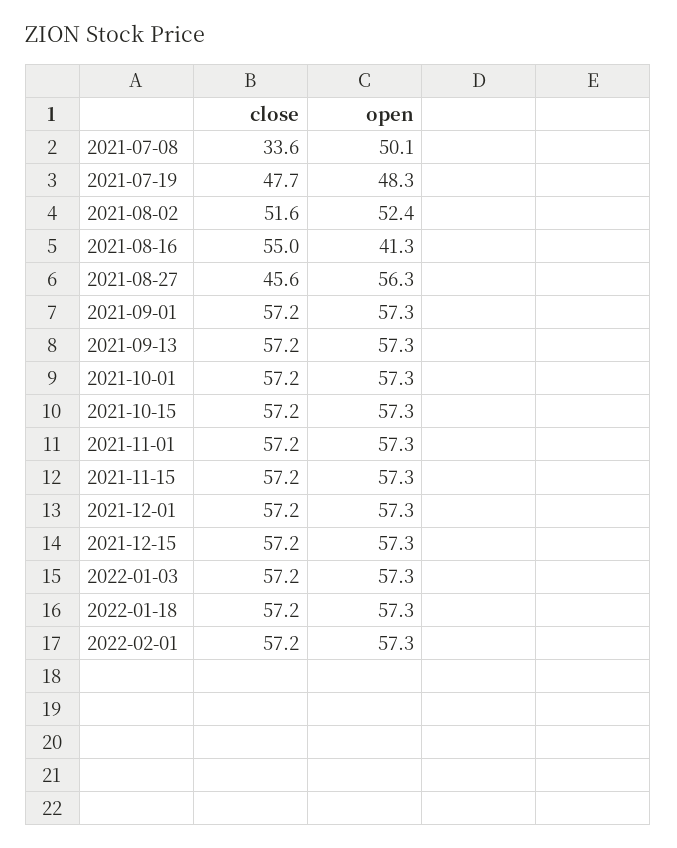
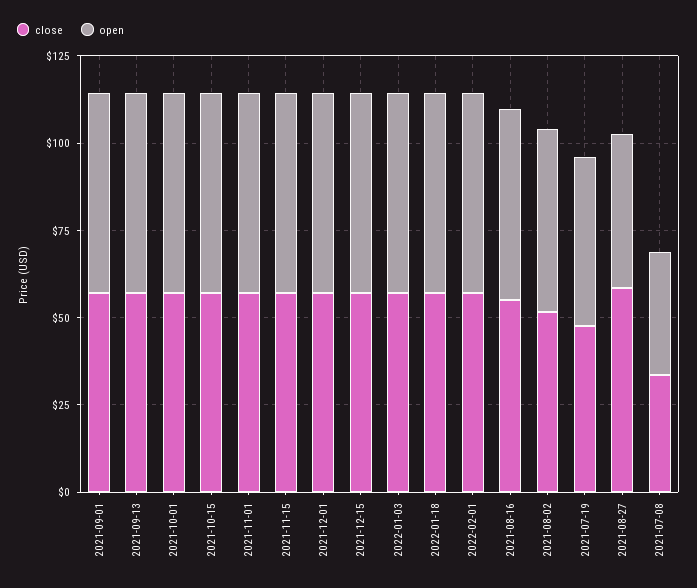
  {
    "close": {
      "2021-07-08": 33.6,
      "2021-07-19": 47.7,
      "2021-08-02": 51.6,
      "2021-08-16": 55,
-     "2021-08-27": 45.6,
+     "2021-08-27": 60,
      "2021-09-01": 57.2,
      "2021-09-13": 57.2,
      "2021-10-01": 57.2,
      "2021-10-15": 57.2,
      "2021-11-01": 57.2,
      "2021-11-15": 57.2,
      "2021-12-01": 57.2,
      "2021-12-15": 57.2,
      "2022-01-03": 57.2,
      "2022-01-18": 57.2,
      "2022-02-01": 57.2
    },
    "open": {
-     "2021-07-08": 50.1,
+     "2021-07-08": 35,
      "2021-07-19": 48.3,
      "2021-08-02": 52.4,
-     "2021-08-16": 41.3,
+     "2021-08-16": 55,
-     "2021-08-27": 56.3,
+     "2021-08-27": 45,
      "2021-09-01": 57.3,
      "2021-09-13": 57.3,
      "2021-10-01": 57.3,
      "2021-10-15": 57.3,
      "2021-11-01": 57.3,
      "2021-11-15": 57.3,
      "2021-12-01": 57.3,
      "2021-12-15": 57.3,
      "2022-01-03": 57.3,
      "2022-01-18": 57.3,
      "2022-02-01": 57.3
    }
  }

